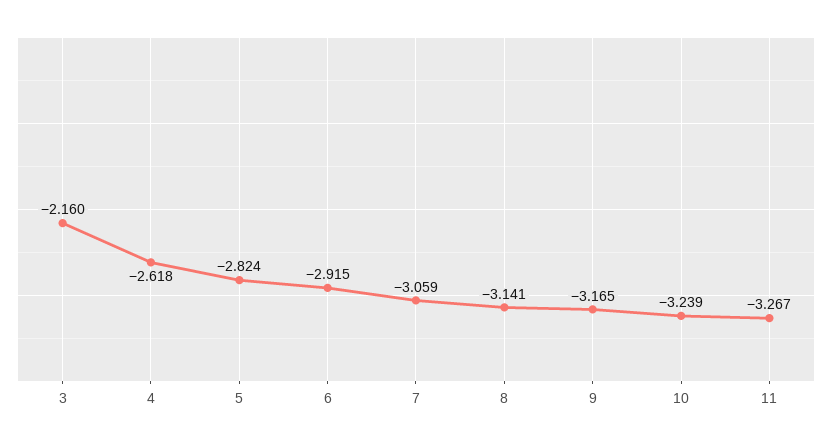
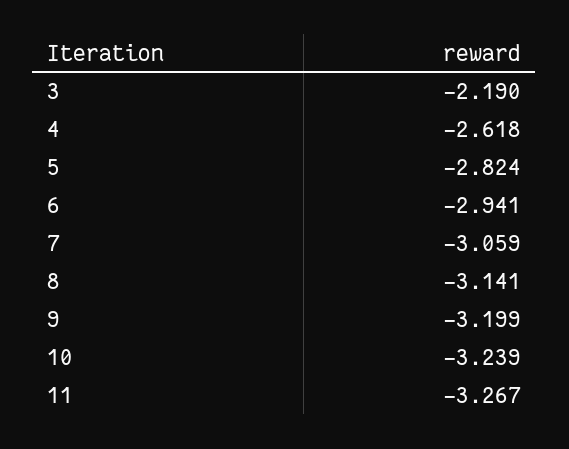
  {
-   "3": -2.16,
+   "3": -2.19,
    "4": -2.618,
    "5": -2.824,
-   "6": -2.915,
+   "6": -2.941,
    "7": -3.059,
    "8": -3.141,
-   "9": -3.165,
+   "9": -3.199,
    "10": -3.239,
    "11": -3.267
  }

